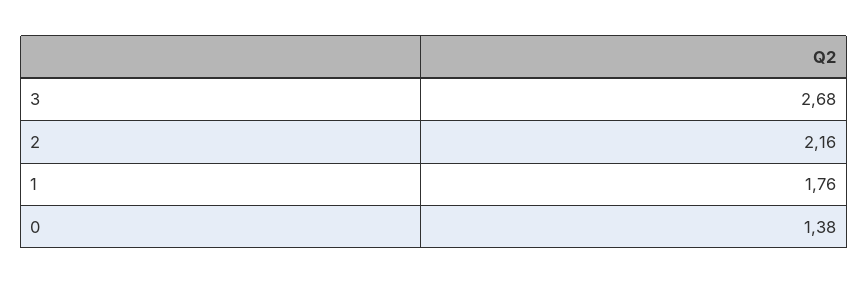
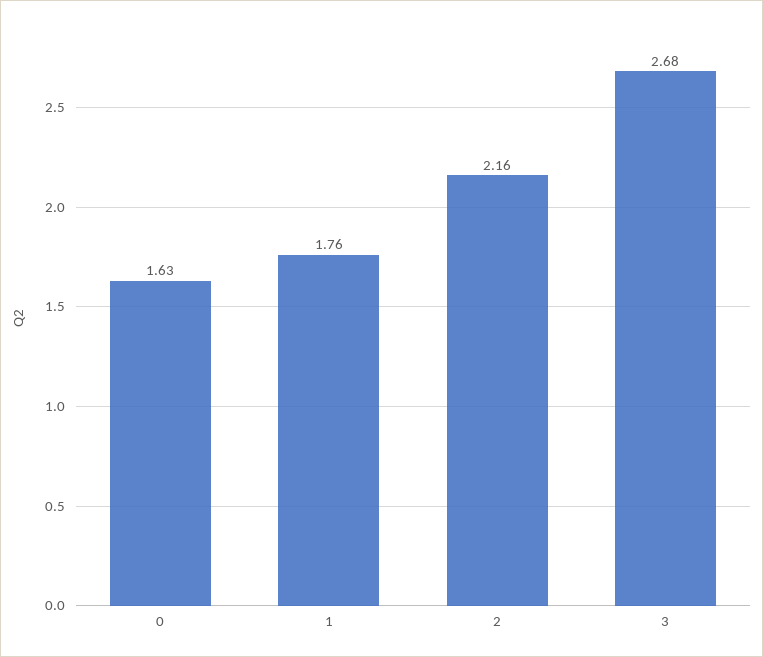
  {
    "3": 2.68,
    "2": 2.16,
    "1": 1.76,
-   "0": 1.38
+   "0": 1.63
  }

